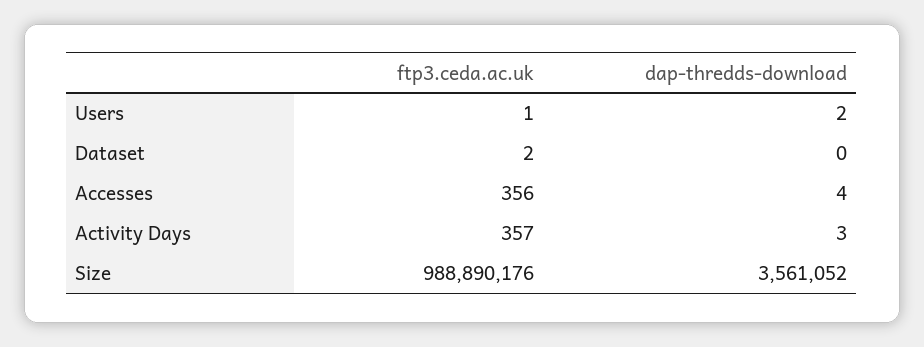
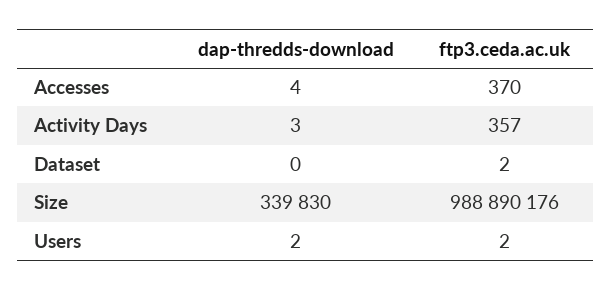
  {
    "ftp3.ceda.ac.uk": {
-     "Users": 1,
+     "Users": 2,
      "Dataset": 2,
-     "Accesses": 356,
+     "Accesses": 370,
      "Activity Days": 357,
      "Size": 988890176
    },
    "dap-thredds-download": {
      "Users": 2,
      "Dataset": 0,
      "Accesses": 4,
      "Activity Days": 3,
-     "Size": 3561052
+     "Size": 339830
    }
  }

